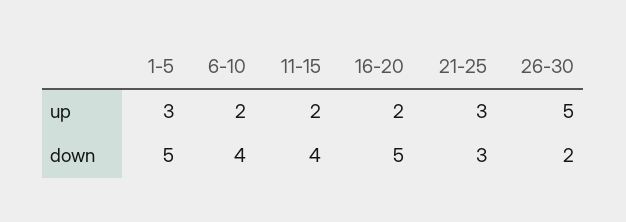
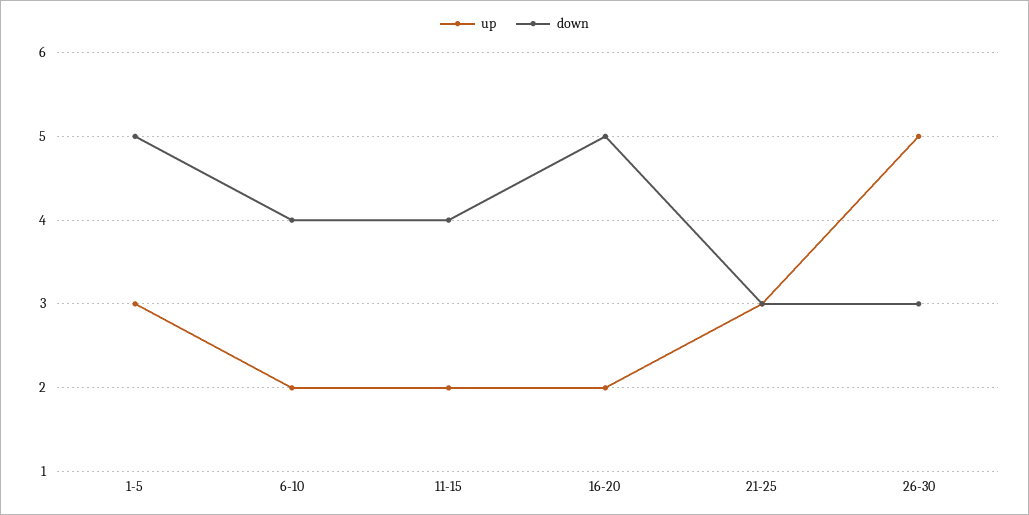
  {
    "up": {
      "1-5": 3,
      "6-10": 2,
      "11-15": 2,
      "16-20": 2,
      "21-25": 3,
      "26-30": 5
    },
    "down": {
      "1-5": 5,
      "6-10": 4,
      "11-15": 4,
      "16-20": 5,
      "21-25": 3,
-     "26-30": 2
+     "26-30": 3
    }
  }

